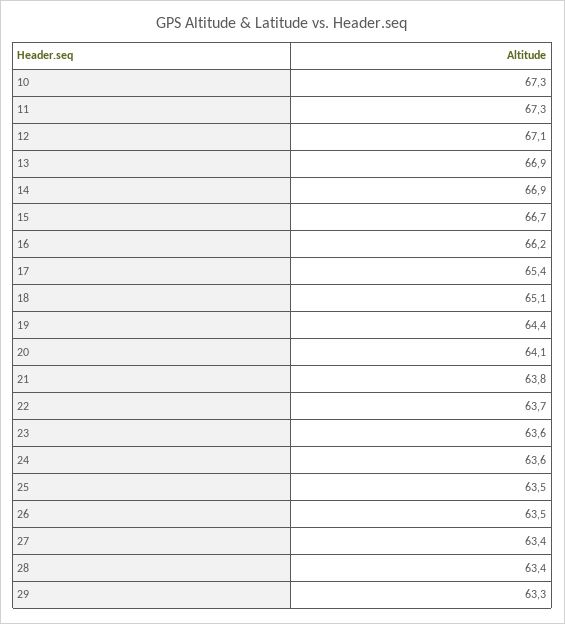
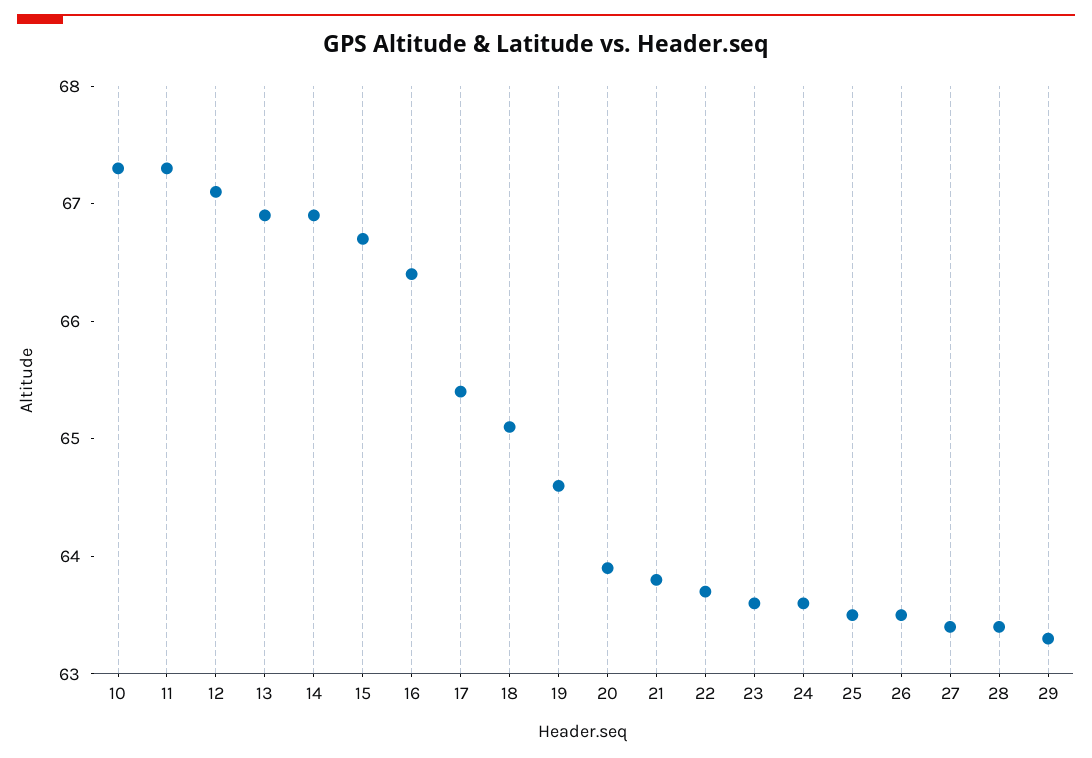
  {
    "10": 67.3,
    "11": 67.3,
    "12": 67.1,
    "13": 66.9,
    "14": 66.9,
    "15": 66.7,
-   "16": 66.2,
+   "16": 66.4,
    "17": 65.4,
    "18": 65.1,
-   "19": 64.4,
+   "19": 64.6,
-   "20": 64.1,
+   "20": 63.9,
    "21": 63.8,
    "22": 63.7,
    "23": 63.6,
    "24": 63.6,
    "25": 63.5,
    "26": 63.5,
    "27": 63.4,
    "28": 63.4,
    "29": 63.3
  }

